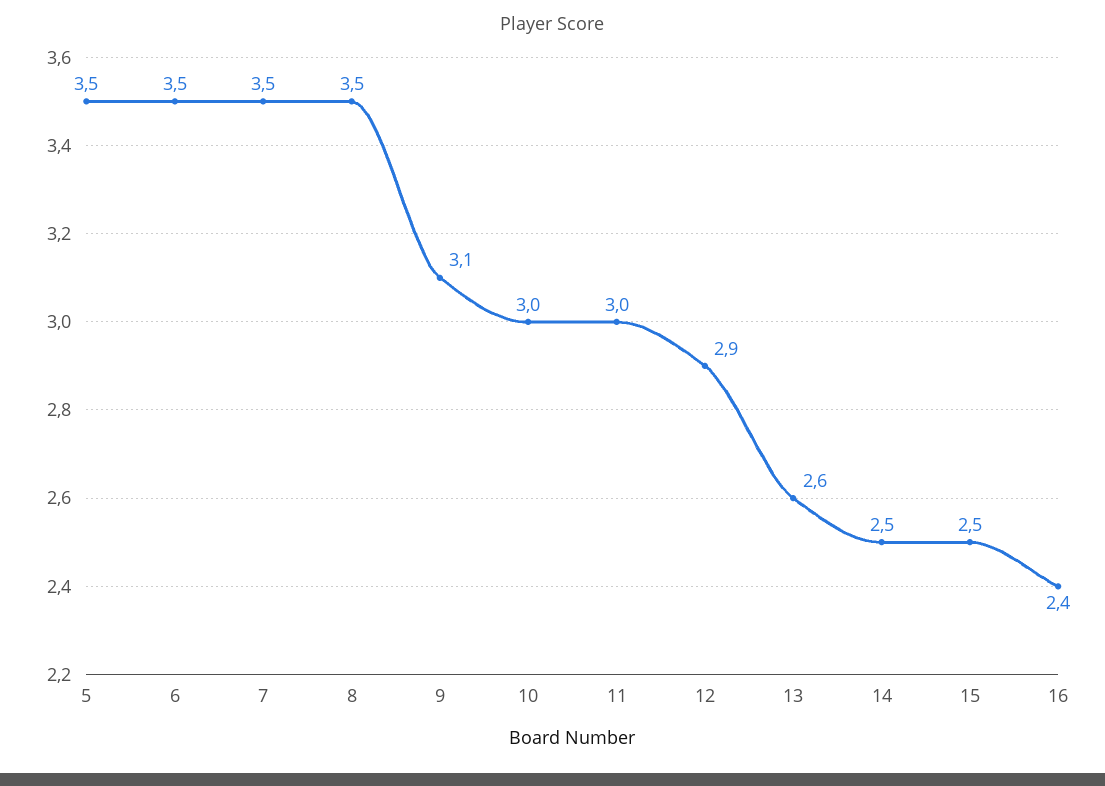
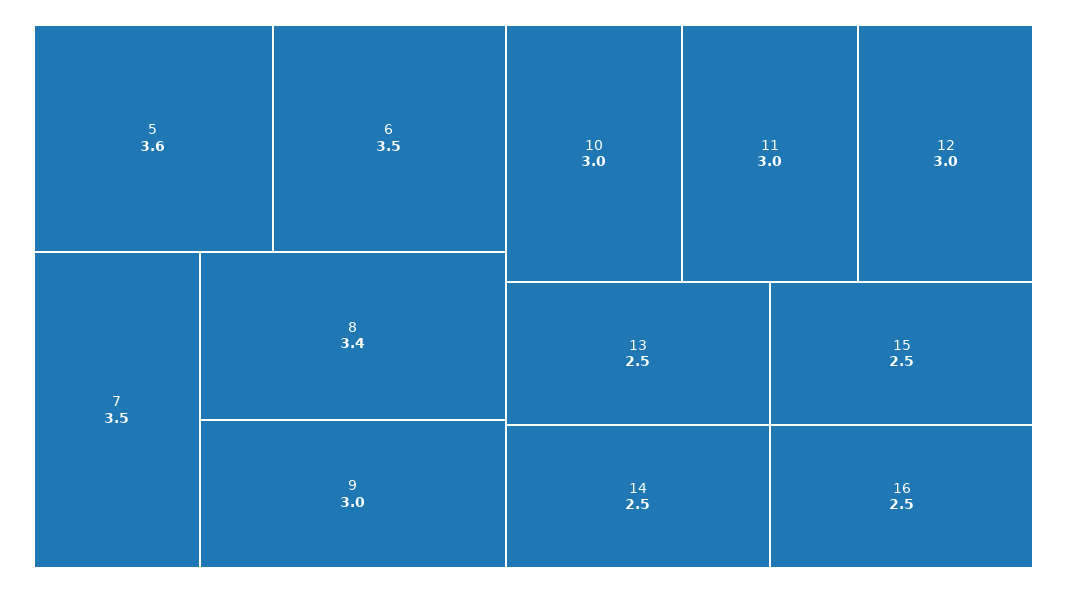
  {
-   "5": 3.5,
+   "5": 3.6,
    "6": 3.5,
    "7": 3.5,
-   "8": 3.5,
+   "8": 3.4,
-   "9": 3.1,
+   "9": 3,
    "10": 3,
    "11": 3,
-   "12": 2.9,
+   "12": 3,
-   "13": 2.6,
+   "13": 2.5,
    "14": 2.5,
    "15": 2.5,
-   "16": 2.4
+   "16": 2.5
  }

